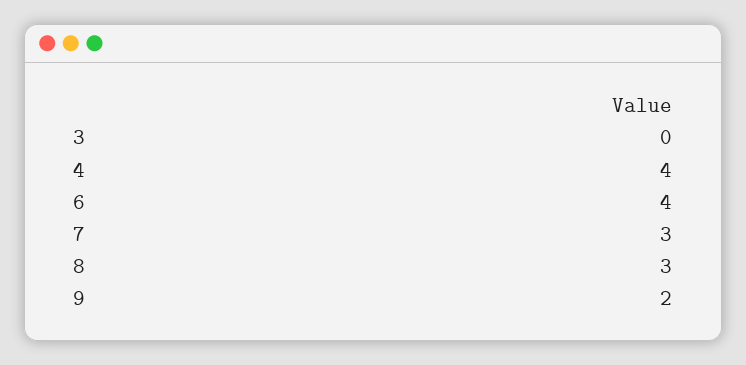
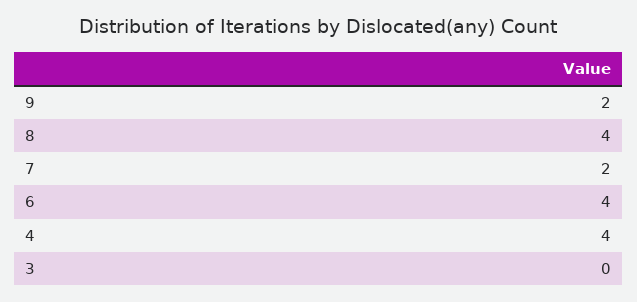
  {
    "3": 0,
    "4": 4,
    "6": 4,
-   "7": 3,
+   "7": 2,
-   "8": 3,
+   "8": 4,
    "9": 2
  }

